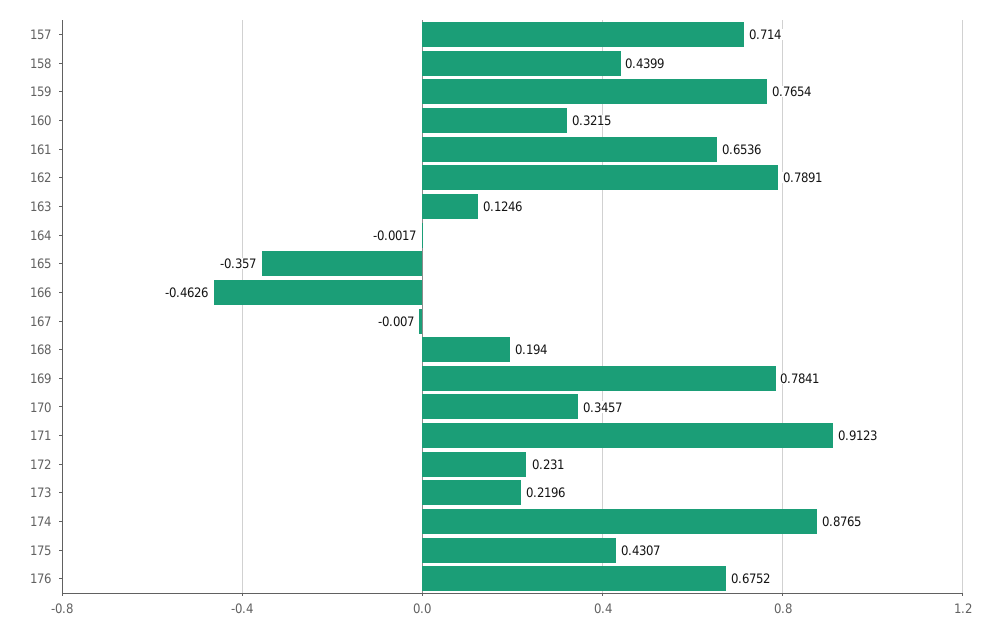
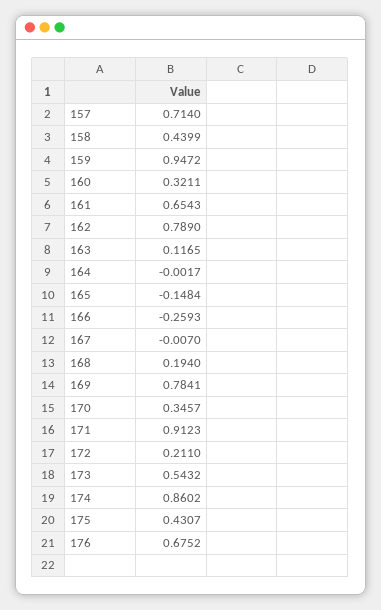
  {
    "157": 0.714,
    "158": 0.4399,
-   "159": 0.7654,
+   "159": 0.9472,
-   "160": 0.3215,
+   "160": 0.3211,
-   "161": 0.6536,
+   "161": 0.6543,
-   "162": 0.7891,
+   "162": 0.789,
-   "163": 0.1246,
+   "163": 0.1165,
    "164": -0.0017,
-   "165": -0.357,
+   "165": -0.1484,
-   "166": -0.4626,
+   "166": -0.2593,
    "167": -0.007,
    "168": 0.194,
    "169": 0.7841,
    "170": 0.3457,
    "171": 0.9123,
-   "172": 0.231,
+   "172": 0.211,
-   "173": 0.2196,
+   "173": 0.5432,
-   "174": 0.8765,
+   "174": 0.8602,
    "175": 0.4307,
    "176": 0.6752
  }

